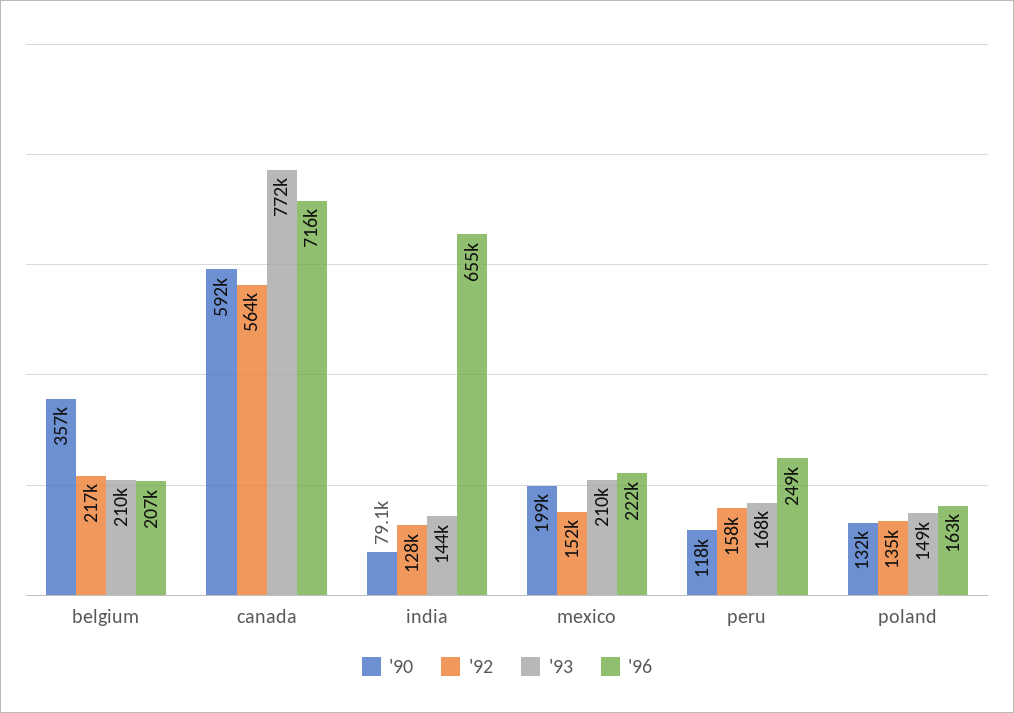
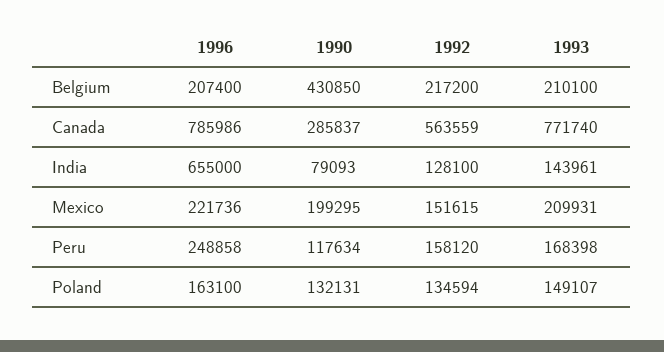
  {
    "'90": {
-     "belgium": 357000,
+     "belgium": 430850,
-     "canada": 592000,
+     "canada": 285837,
      "india": 79093,
      "mexico": 199295,
      "peru": 117634,
      "poland": 132131
    },
    "'92": {
      "belgium": 217200,
      "canada": 563559,
      "india": 128100,
      "mexico": 151615,
      "peru": 158120,
      "poland": 134594
    },
    "'93": {
      "belgium": 210100,
      "canada": 771740,
      "india": 143961,
      "mexico": 209931,
      "peru": 168398,
      "poland": 149107
    },
    "'96": {
      "belgium": 207400,
-     "canada": 716000,
+     "canada": 785986,
      "india": 655000,
      "mexico": 221736,
      "peru": 248858,
      "poland": 163100
    }
  }

